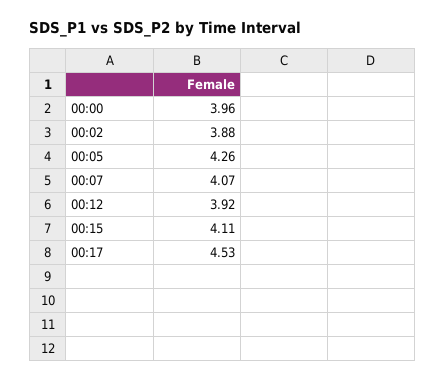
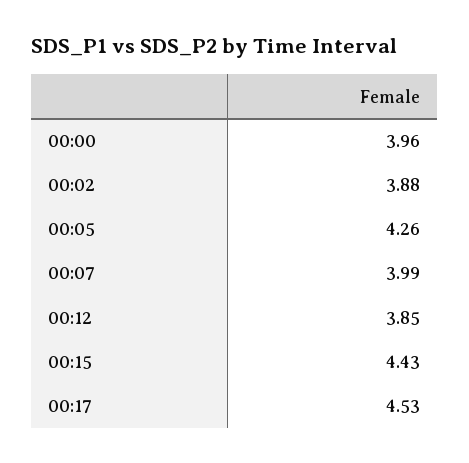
  {
    "00:00": 3.96,
    "00:02": 3.88,
    "00:05": 4.26,
-   "00:07": 4.07,
+   "00:07": 3.99,
-   "00:12": 3.92,
+   "00:12": 3.85,
-   "00:15": 4.11,
+   "00:15": 4.43,
    "00:17": 4.53
  }

